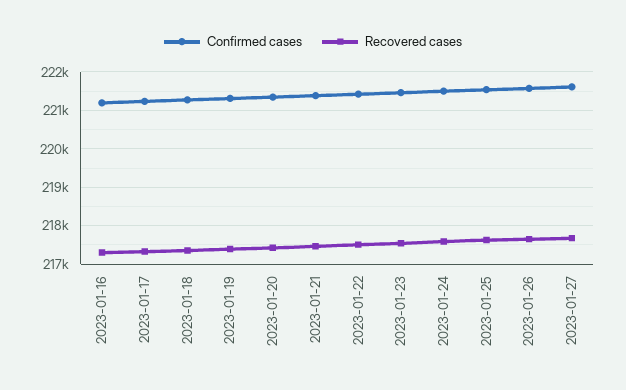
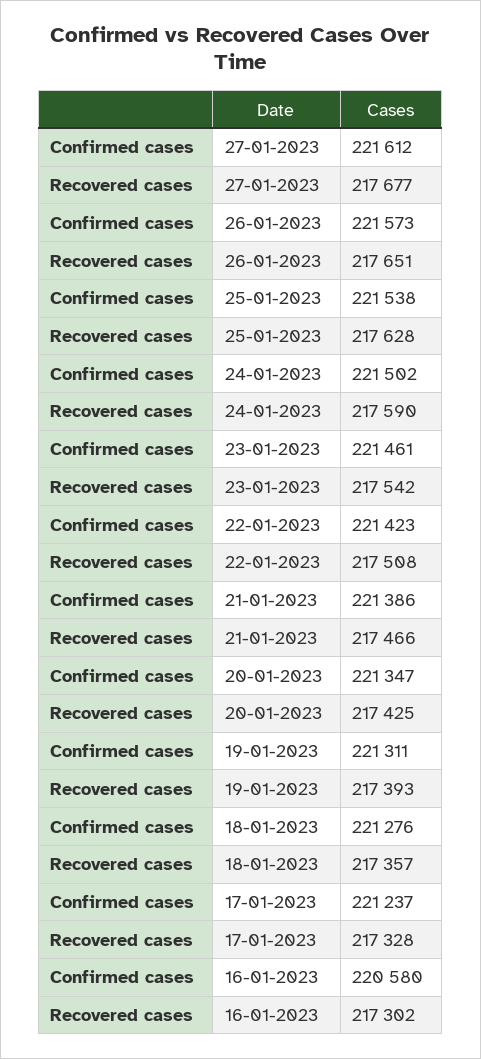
  {
    "Confirmed cases": {
-     "2023-01-16": 221200,
+     "2023-01-16": 220580,
      "2023-01-17": 221237,
      "2023-01-18": 221276,
      "2023-01-19": 221311,
      "2023-01-20": 221347,
      "2023-01-21": 221386,
      "2023-01-22": 221423,
      "2023-01-23": 221461,
      "2023-01-24": 221502,
      "2023-01-25": 221538,
      "2023-01-26": 221573,
      "2023-01-27": 221612
    },
    "Recovered cases": {
      "2023-01-16": 217302,
      "2023-01-17": 217328,
      "2023-01-18": 217357,
      "2023-01-19": 217393,
      "2023-01-20": 217425,
      "2023-01-21": 217466,
      "2023-01-22": 217508,
      "2023-01-23": 217542,
      "2023-01-24": 217590,
      "2023-01-25": 217628,
      "2023-01-26": 217651,
      "2023-01-27": 217677
    }
  }

